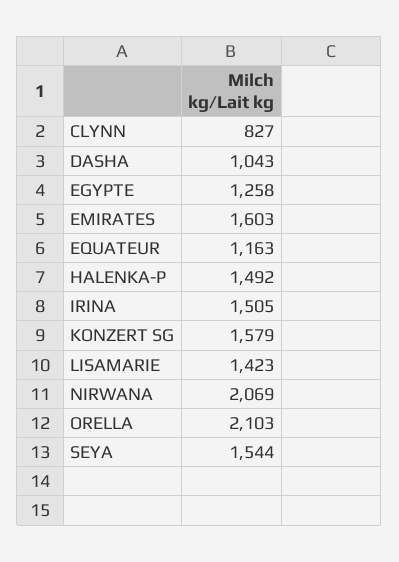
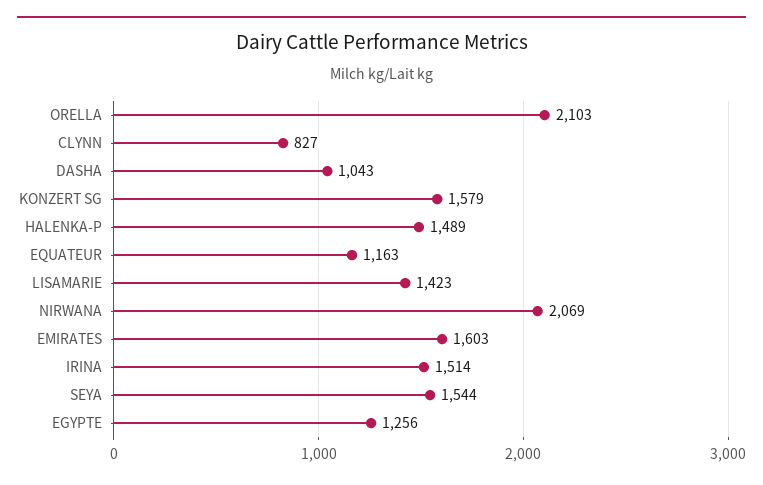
  {
    "CLYNN": 827,
    "DASHA": 1043,
-   "EGYPTE": 1258,
+   "EGYPTE": 1256,
    "EMIRATES": 1603,
    "EQUATEUR": 1163,
-   "HALENKA-P": 1492,
+   "HALENKA-P": 1489,
-   "IRINA": 1505,
+   "IRINA": 1514,
    "KONZERT SG": 1579,
    "LISAMARIE": 1423,
    "NIRWANA": 2069,
    "ORELLA": 2103,
    "SEYA": 1544
  }

